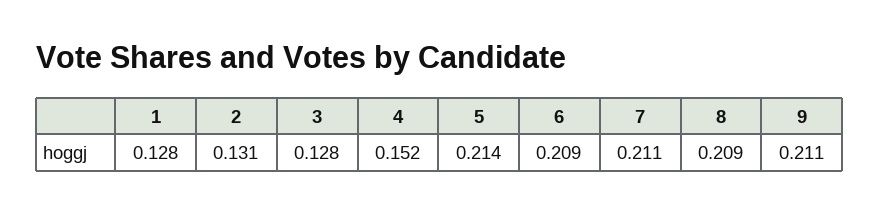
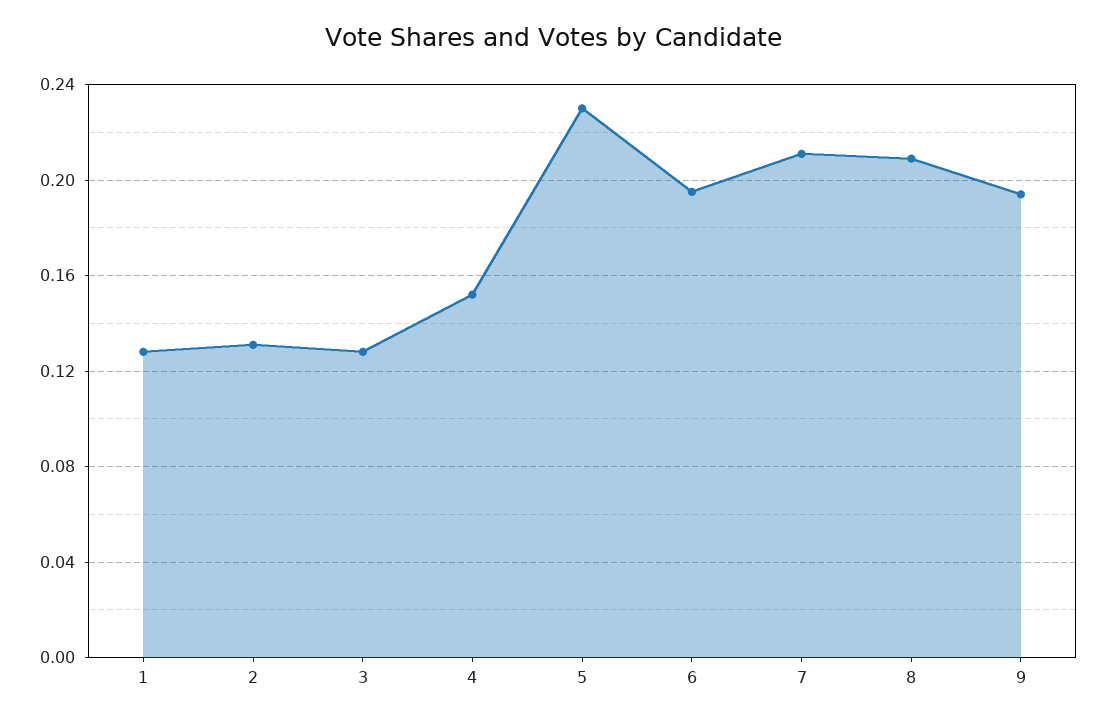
  {
    "1": 0.128,
    "2": 0.131,
    "3": 0.128,
    "4": 0.152,
-   "5": 0.214,
+   "5": 0.23,
-   "6": 0.209,
+   "6": 0.195,
    "7": 0.211,
    "8": 0.209,
-   "9": 0.211
+   "9": 0.195
  }

